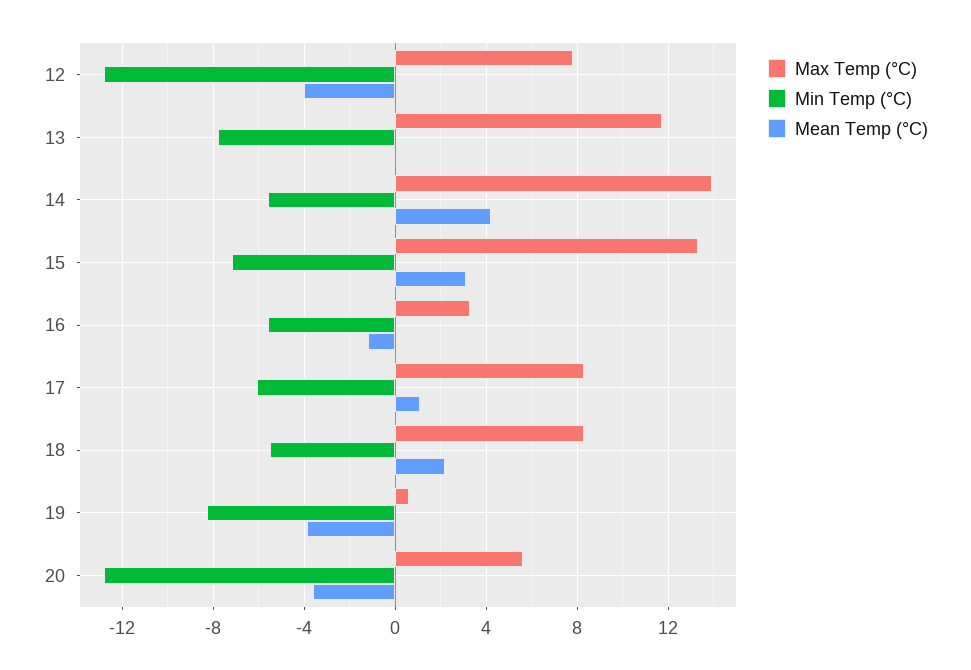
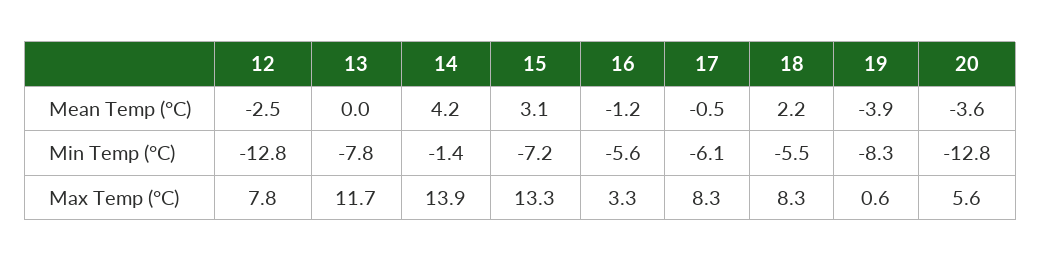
  {
    "Max Temp (°C)": {
      "12": 7.8,
      "13": 11.7,
      "14": 13.9,
      "15": 13.3,
      "16": 3.3,
      "17": 8.3,
      "18": 8.3,
      "19": 0.6,
      "20": 5.6
    },
    "Min Temp (°C)": {
      "12": -12.8,
      "13": -7.8,
-     "14": -5.5,
+     "14": -1.4,
      "15": -7.2,
      "16": -5.6,
      "17": -6.1,
      "18": -5.5,
      "19": -8.3,
      "20": -12.8
    },
    "Mean Temp (°C)": {
-     "12": -4,
+     "12": -2.5,
      "13": 0,
      "14": 4.2,
      "15": 3.1,
      "16": -1.2,
-     "17": 1,
+     "17": -0.5,
      "18": 2.2,
      "19": -3.9,
      "20": -3.6
    }
  }

